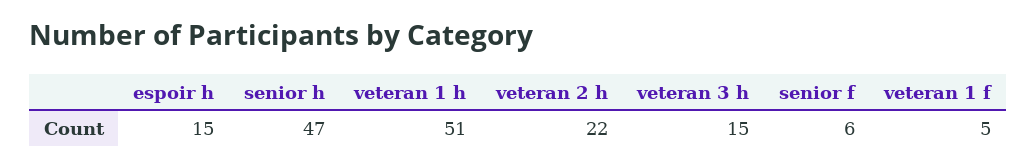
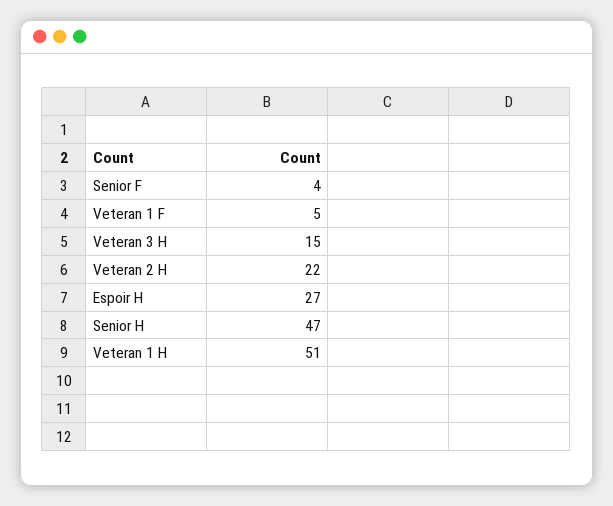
  {
-   "espoir h": 15,
+   "espoir h": 27,
    "senior h": 47,
    "veteran 1 h": 51,
    "veteran 2 h": 22,
    "veteran 3 h": 15,
-   "senior f": 6,
+   "senior f": 4,
    "veteran 1 f": 5
  }

